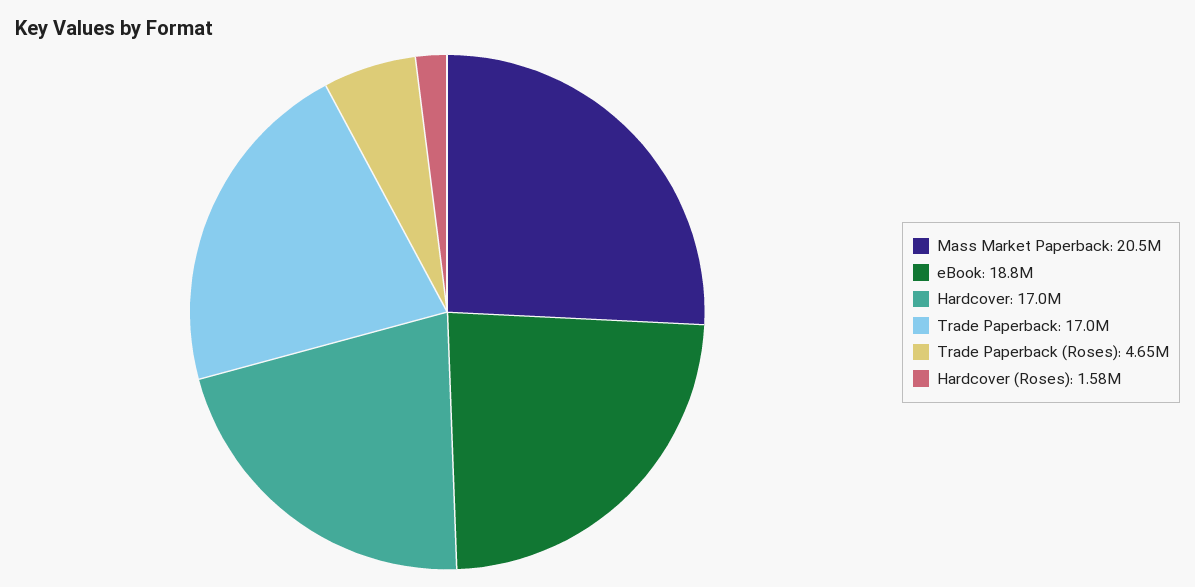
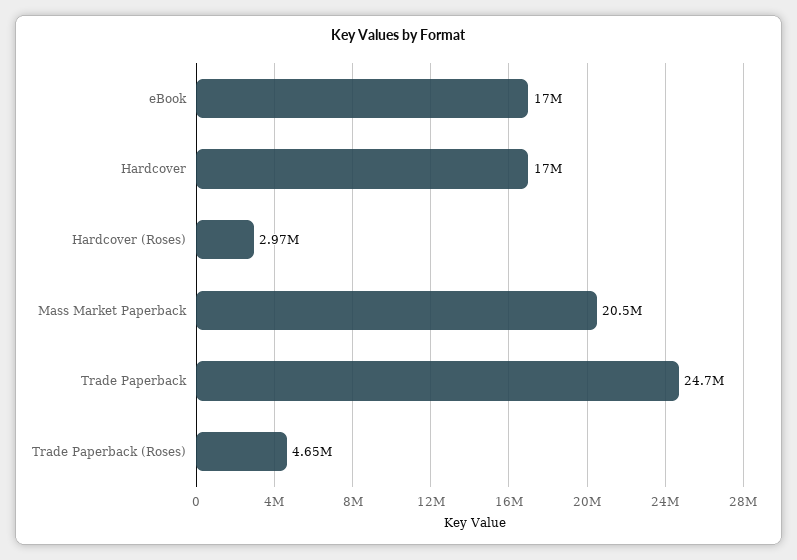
  {
    "Mass Market Paperback": 20500000,
-   "eBook": 18800000,
+   "eBook": 17000000,
    "Hardcover": 17000000,
-   "Trade Paperback": 17000000,
+   "Trade Paperback": 24700000,
    "Trade Paperback (Roses)": 4650000,
-   "Hardcover (Roses)": 1580000
+   "Hardcover (Roses)": 2970000
  }

